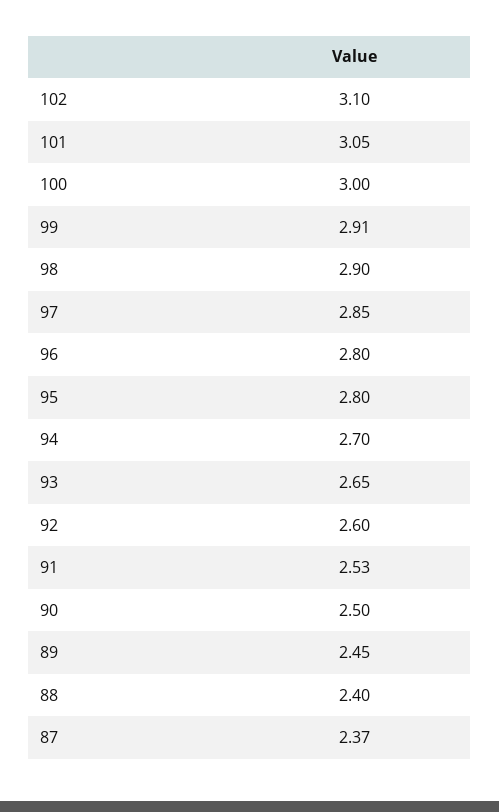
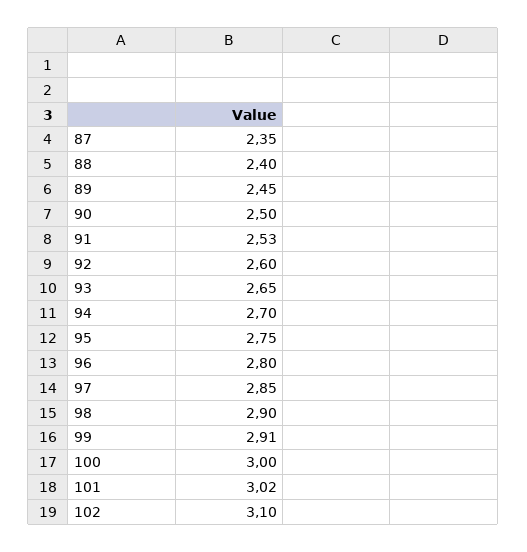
  {
    "102": 3.1,
-   "101": 3.05,
+   "101": 3.02,
    "100": 3,
    "99": 2.91,
    "98": 2.9,
    "97": 2.85,
    "96": 2.8,
-   "95": 2.8,
+   "95": 2.75,
    "94": 2.7,
    "93": 2.65,
    "92": 2.6,
    "91": 2.53,
    "90": 2.5,
    "89": 2.45,
    "88": 2.4,
-   "87": 2.37
+   "87": 2.35
  }

